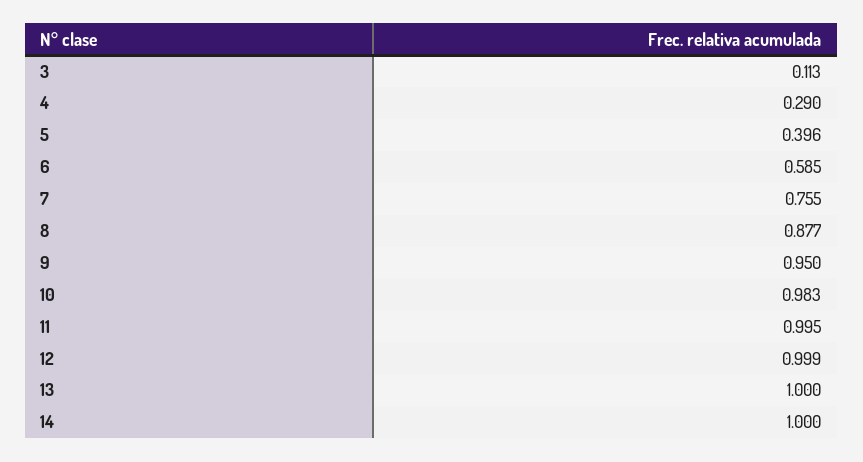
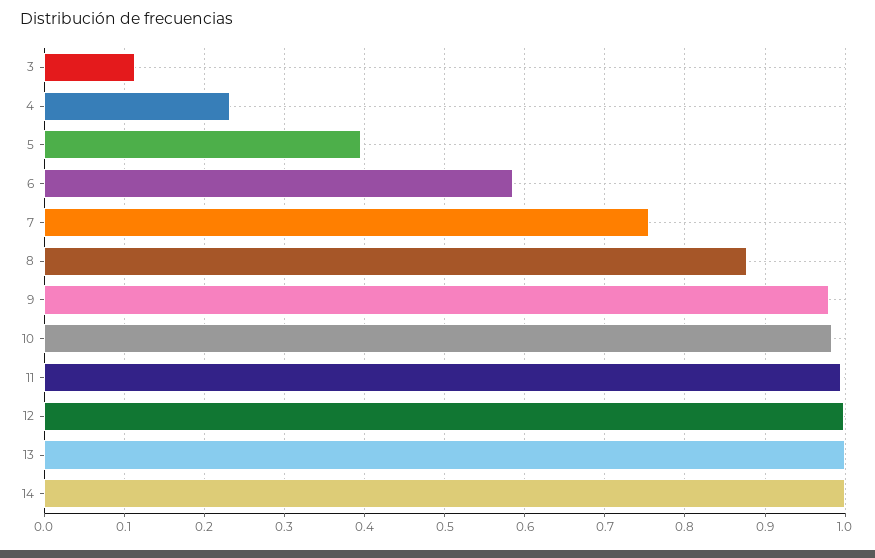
  {
    "3": 0.113,
-   "4": 0.29,
+   "4": 0.23,
    "5": 0.396,
    "6": 0.585,
    "7": 0.755,
    "8": 0.877,
-   "9": 0.95,
+   "9": 0.98,
    "10": 0.983,
    "11": 0.995,
    "12": 0.999,
    "13": 1,
    "14": 1
  }

